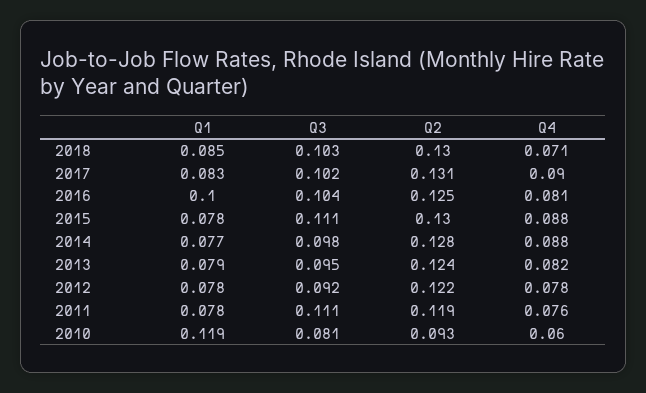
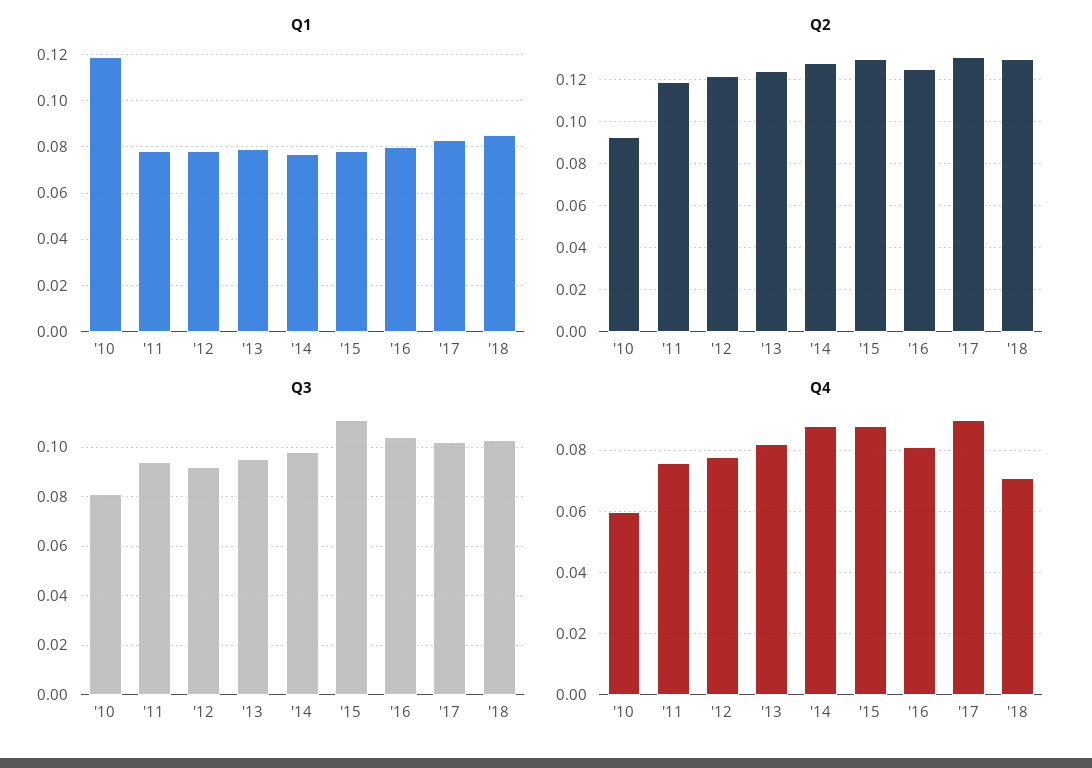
  {
    "Q1": {
      "2018": 0.085,
      "2017": 0.083,
-     "2016": 0.1,
+     "2016": 0.08,
      "2015": 0.078,
      "2014": 0.077,
      "2013": 0.079,
      "2012": 0.078,
      "2011": 0.078,
      "2010": 0.119
    },
    "Q3": {
      "2018": 0.103,
      "2017": 0.102,
      "2016": 0.104,
      "2015": 0.111,
      "2014": 0.098,
      "2013": 0.095,
      "2012": 0.092,
-     "2011": 0.111,
+     "2011": 0.095,
      "2010": 0.081
    },
    "Q2": {
      "2018": 0.13,
      "2017": 0.131,
      "2016": 0.125,
      "2015": 0.13,
      "2014": 0.128,
      "2013": 0.124,
      "2012": 0.122,
      "2011": 0.119,
      "2010": 0.093
    },
    "Q4": {
      "2018": 0.071,
      "2017": 0.09,
      "2016": 0.081,
      "2015": 0.088,
      "2014": 0.088,
      "2013": 0.082,
      "2012": 0.078,
      "2011": 0.076,
      "2010": 0.06
    }
  }

